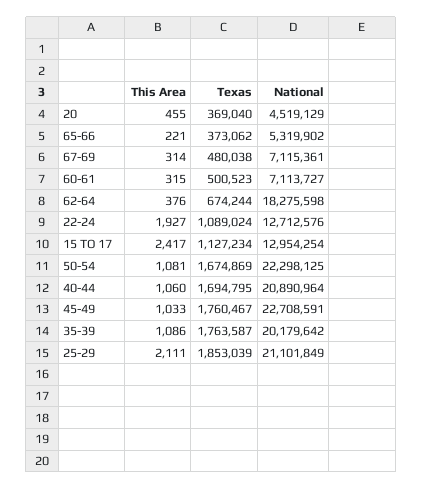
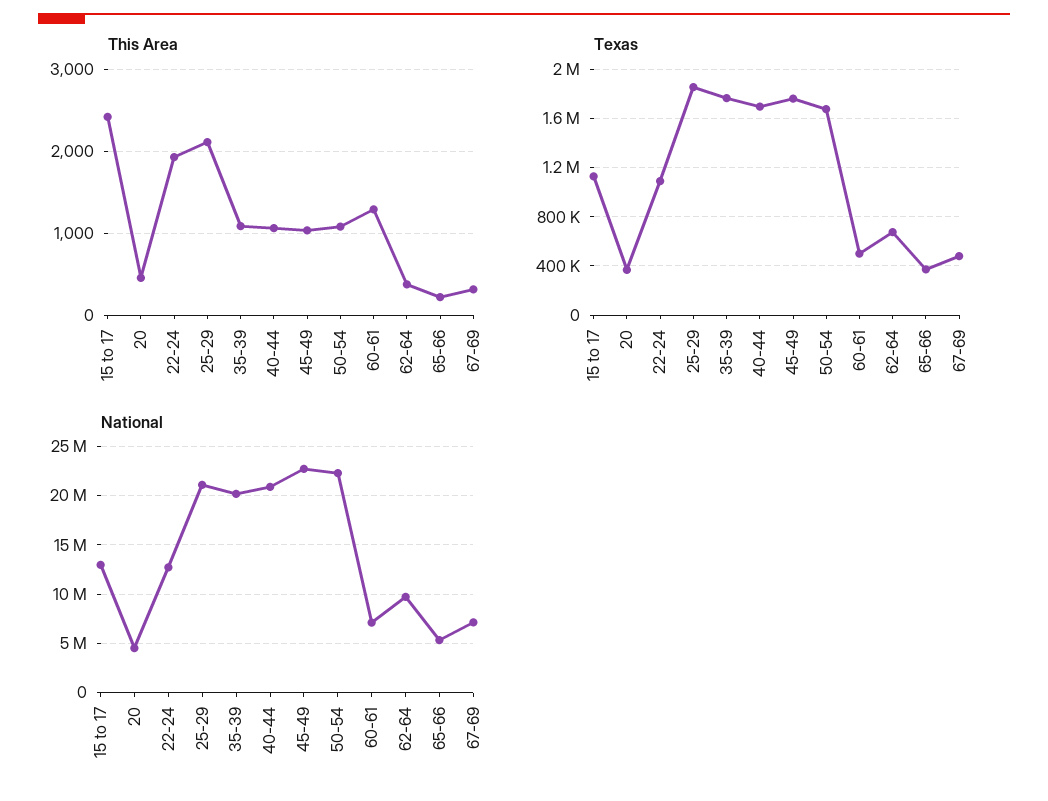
  {
    "This Area": {
      "20": 455,
      "65-66": 221,
      "67-69": 314,
-     "60-61": 315,
+     "60-61": 1300,
      "62-64": 376,
      "22-24": 1927,
      "15 TO 17": 2417,
      "50-54": 1081,
      "40-44": 1060,
      "45-49": 1033,
      "35-39": 1086,
      "25-29": 2111
    },
    "Texas": {
      "20": 369040,
      "65-66": 373062,
      "67-69": 480038,
      "60-61": 500523,
      "62-64": 674244,
      "22-24": 1089024,
      "15 TO 17": 1127234,
      "50-54": 1674869,
      "40-44": 1694795,
      "45-49": 1760467,
      "35-39": 1763587,
      "25-29": 1853039
    },
    "National": {
      "20": 4519129,
      "65-66": 5319902,
      "67-69": 7115361,
      "60-61": 7113727,
-     "62-64": 18275598,
+     "62-64": 10000000,
      "22-24": 12712576,
      "15 TO 17": 12954254,
      "50-54": 22298125,
      "40-44": 20890964,
      "45-49": 22708591,
      "35-39": 20179642,
      "25-29": 21101849
    }
  }

